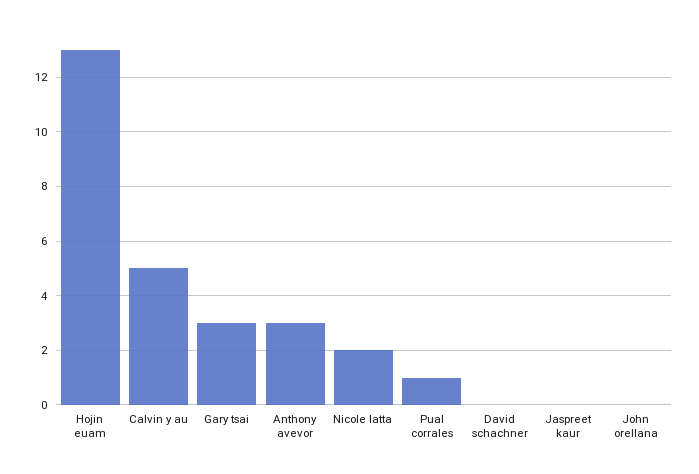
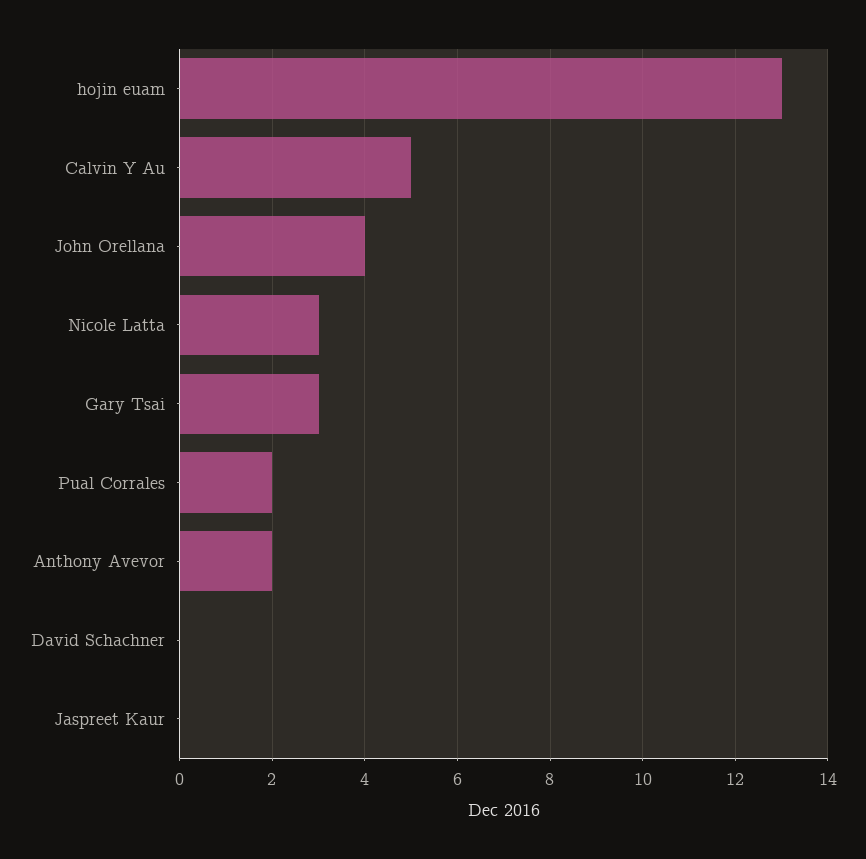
  {
    "Hojin euam": 13,
    "Calvin y au": 5,
    "Gary tsai": 3,
-   "Anthony avevor": 3,
+   "Anthony avevor": 2,
-   "Nicole latta": 2,
+   "Nicole latta": 3,
-   "Pual corrales": 1,
+   "Pual corrales": 2,
    "David schachner": 0,
    "Jaspreet kaur": 0,
-   "John orellana": 0
+   "John orellana": 4
  }

